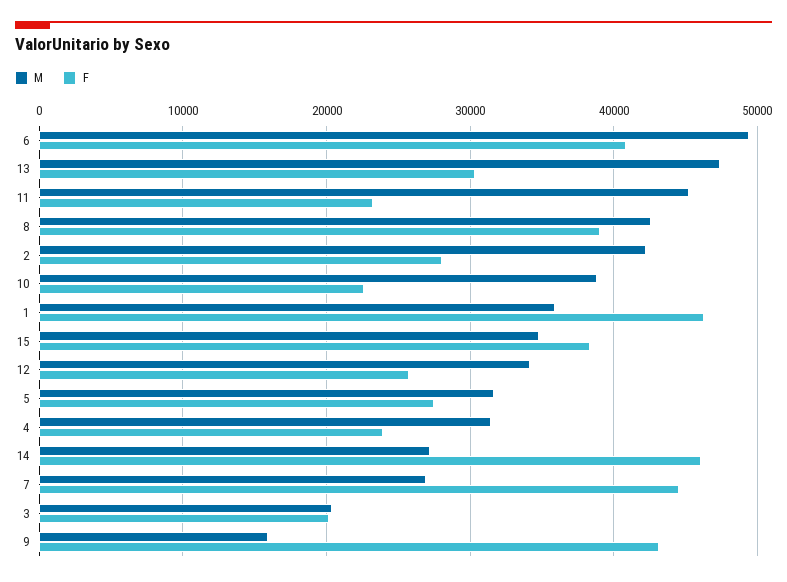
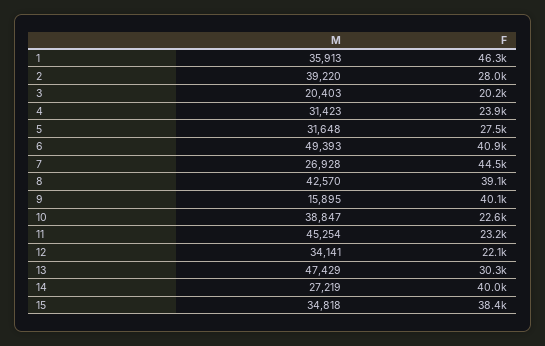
  {
    "M": {
      "6": 49393,
      "13": 47429,
      "11": 45254,
      "8": 42570,
-     "2": 42000,
+     "2": 39220,
      "10": 38847,
      "1": 35913,
      "15": 34818,
      "12": 34141,
      "5": 31648,
      "4": 31423,
      "14": 27219,
      "7": 26928,
      "3": 20403,
      "9": 15895
    },
    "F": {
      "6": 40900,
      "13": 30300,
      "11": 23200,
      "8": 39100,
      "2": 28000,
      "10": 22600,
      "1": 46300,
      "15": 38400,
-     "12": 26000,
+     "12": 22100,
      "5": 27500,
      "4": 23900,
-     "14": 46000,
+     "14": 40000,
      "7": 44500,
      "3": 20200,
-     "9": 43000
+     "9": 40100
    }
  }

